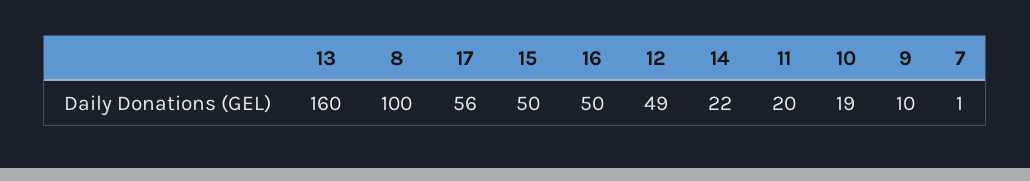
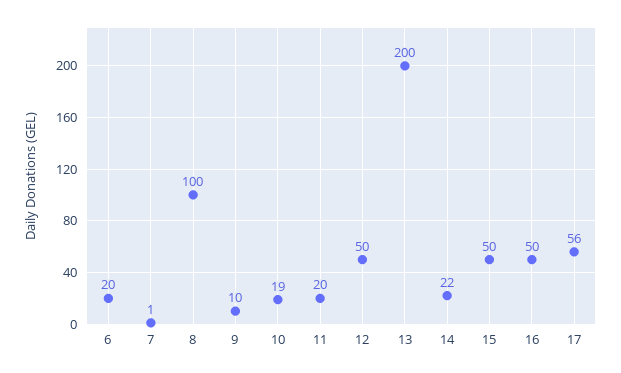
  {
-   "13": 160,
+   "13": 200,
    "8": 100,
    "17": 56,
    "15": 50,
    "16": 50,
-   "12": 49,
+   "12": 50,
    "14": 22,
    "11": 20,
    "10": 19,
    "9": 10,
-   "7": 1
+   "7": 1,
+   "6": 20
  }

